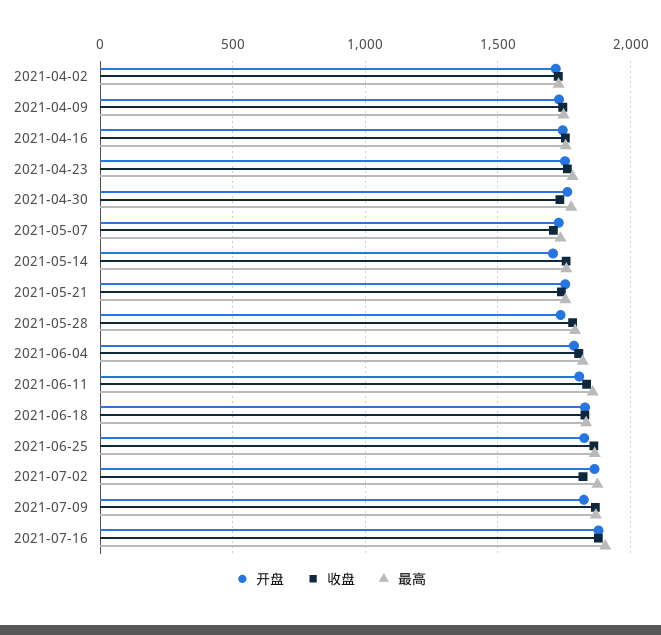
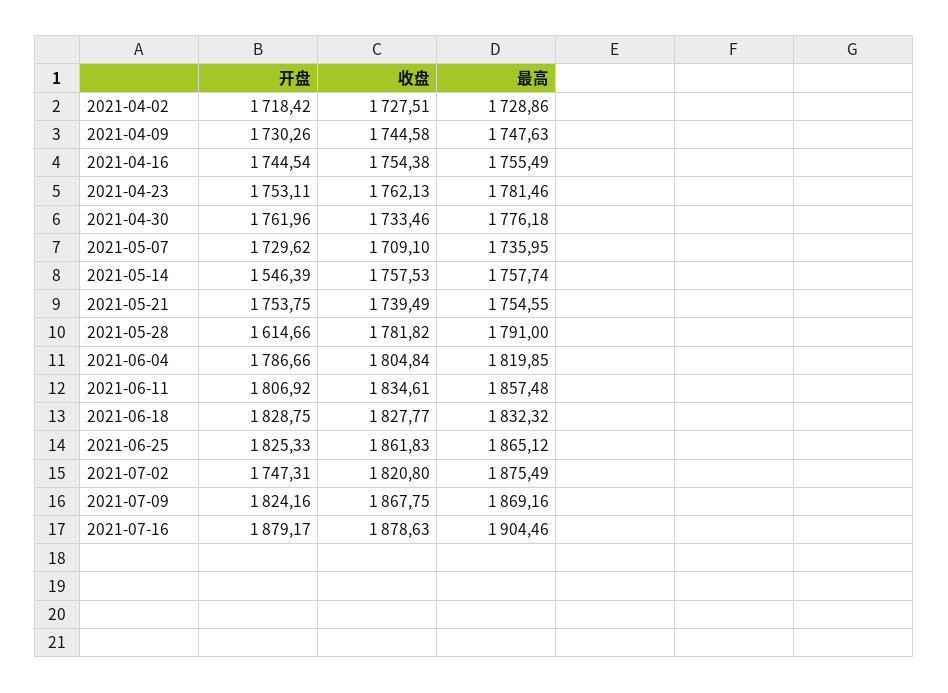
  {
    "开盘": {
      "2021-04-02": 1718.42,
      "2021-04-09": 1730.26,
      "2021-04-16": 1744.54,
      "2021-04-23": 1753.11,
      "2021-04-30": 1761.96,
      "2021-05-07": 1729.62,
-     "2021-05-14": 1700,
+     "2021-05-14": 1546.39,
      "2021-05-21": 1753.75,
-     "2021-05-28": 1750,
+     "2021-05-28": 1614.66,
      "2021-06-04": 1786.66,
      "2021-06-11": 1806.92,
      "2021-06-18": 1828.75,
      "2021-06-25": 1825.33,
-     "2021-07-02": 1850,
+     "2021-07-02": 1747.31,
      "2021-07-09": 1824.16,
      "2021-07-16": 1879.17
    },
    "收盘": {
      "2021-04-02": 1727.51,
      "2021-04-09": 1744.58,
      "2021-04-16": 1754.38,
      "2021-04-23": 1762.13,
      "2021-04-30": 1733.46,
      "2021-05-07": 1709.1,
      "2021-05-14": 1757.53,
      "2021-05-21": 1739.49,
      "2021-05-28": 1781.82,
      "2021-06-04": 1804.84,
      "2021-06-11": 1834.61,
      "2021-06-18": 1827.77,
      "2021-06-25": 1861.83,
      "2021-07-02": 1820.8,
      "2021-07-09": 1867.75,
      "2021-07-16": 1878.63
    },
    "最高": {
      "2021-04-02": 1728.86,
      "2021-04-09": 1747.63,
      "2021-04-16": 1755.49,
      "2021-04-23": 1781.46,
      "2021-04-30": 1776.18,
      "2021-05-07": 1735.95,
      "2021-05-14": 1757.74,
      "2021-05-21": 1754.55,
      "2021-05-28": 1791,
      "2021-06-04": 1819.85,
      "2021-06-11": 1857.48,
      "2021-06-18": 1832.32,
      "2021-06-25": 1865.12,
      "2021-07-02": 1875.49,
      "2021-07-09": 1869.16,
      "2021-07-16": 1904.46
    }
  }

